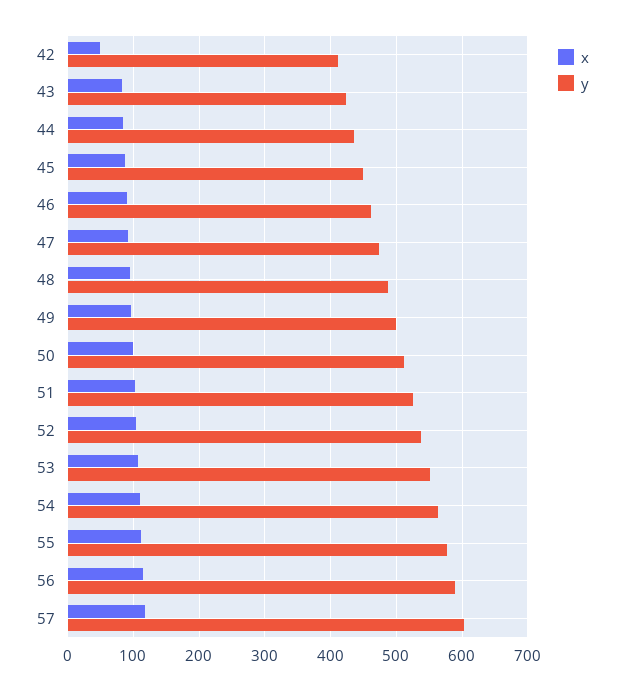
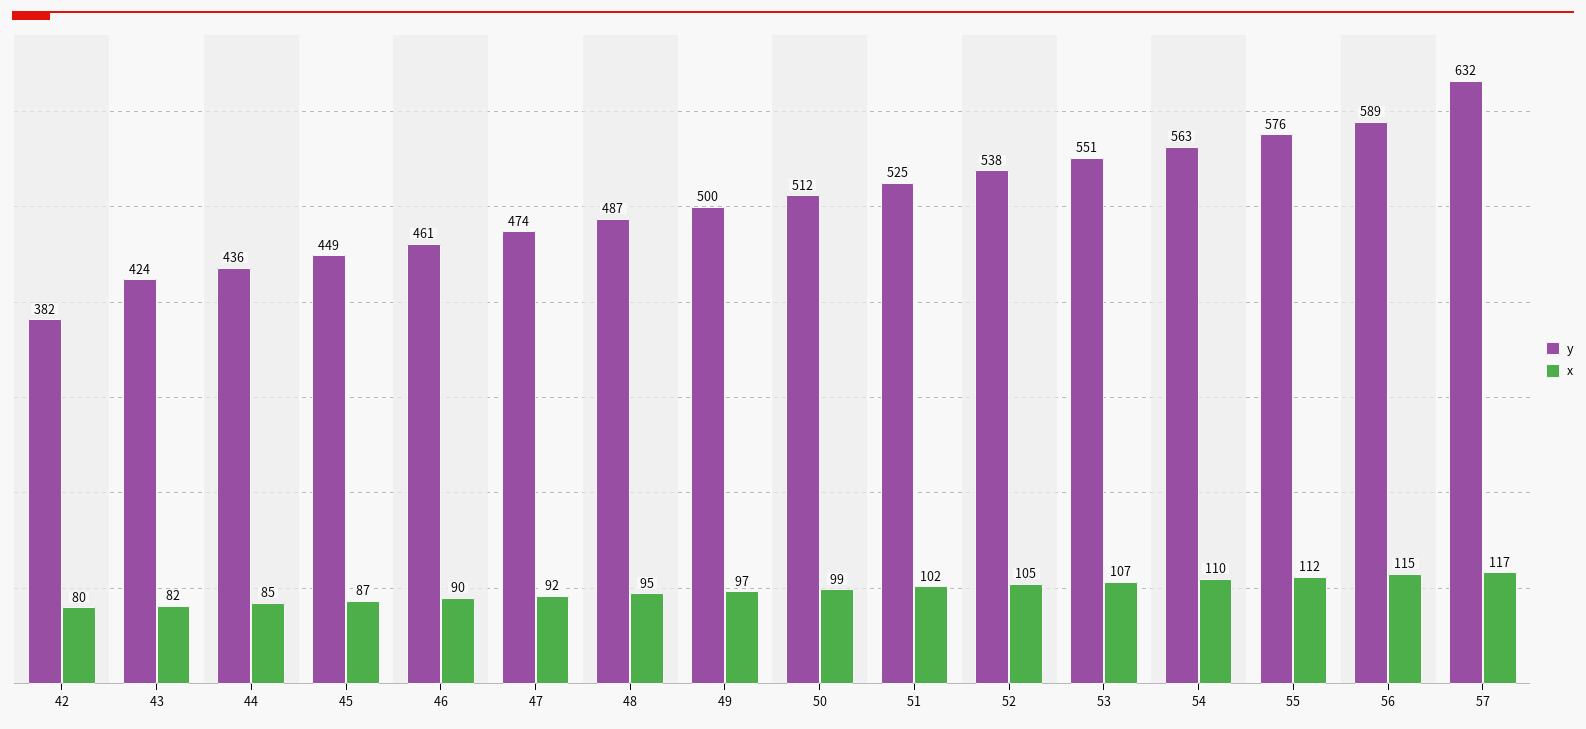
  {
    "x": {
-     "42": 50,
+     "42": 80,
      "43": 82,
      "44": 85,
      "45": 87,
      "46": 90,
      "47": 92,
      "48": 95,
      "49": 97,
      "50": 99,
      "51": 102,
      "52": 105,
      "53": 107,
      "54": 110,
      "55": 112,
      "56": 115,
      "57": 117
    },
    "y": {
-     "42": 410,
+     "42": 382,
      "43": 424,
      "44": 436,
      "45": 449,
      "46": 461,
      "47": 474,
      "48": 487,
      "49": 500,
      "50": 512,
      "51": 525,
      "52": 538,
      "53": 551,
      "54": 563,
      "55": 576,
      "56": 589,
-     "57": 600
+     "57": 632
    }
  }

